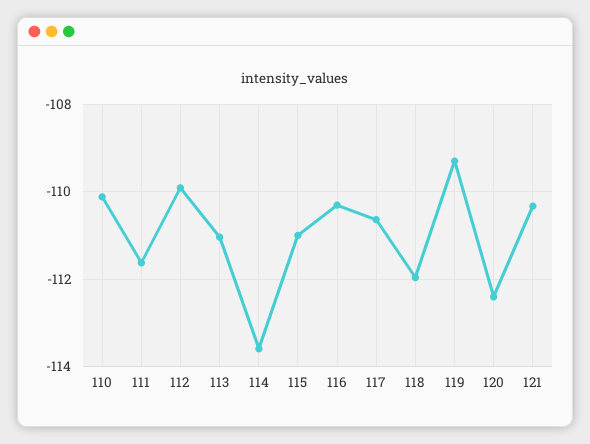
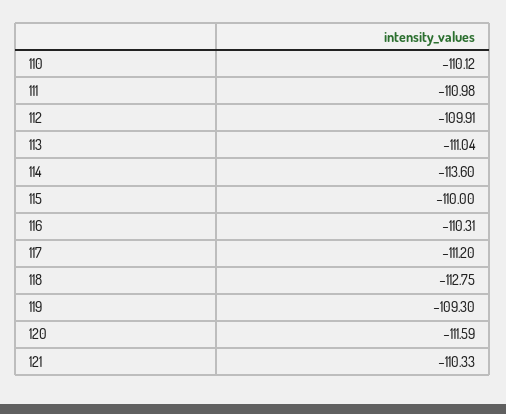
  {
    "110": -110.12,
-   "111": -111.6,
+   "111": -110.98,
    "112": -109.91,
    "113": -111.04,
    "114": -113.6,
-   "115": -111,
+   "115": -110,
    "116": -110.31,
-   "117": -110.6,
+   "117": -111.2,
-   "118": -112,
+   "118": -112.75,
    "119": -109.3,
-   "120": -112.4,
+   "120": -111.59,
    "121": -110.33
  }

